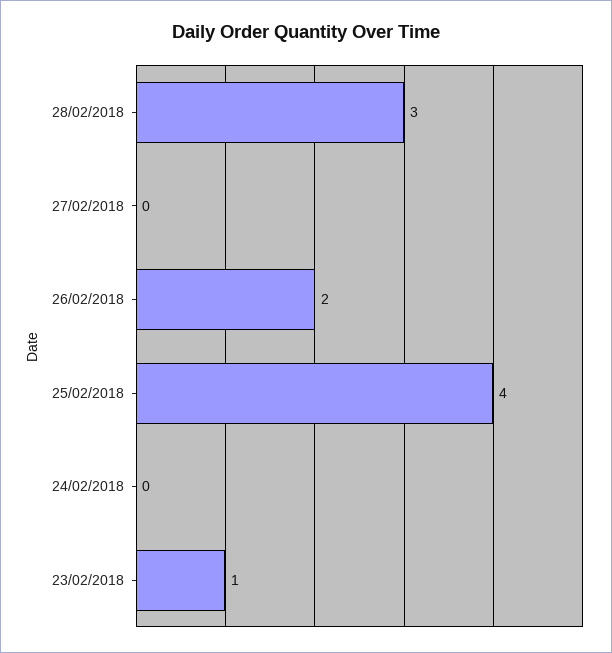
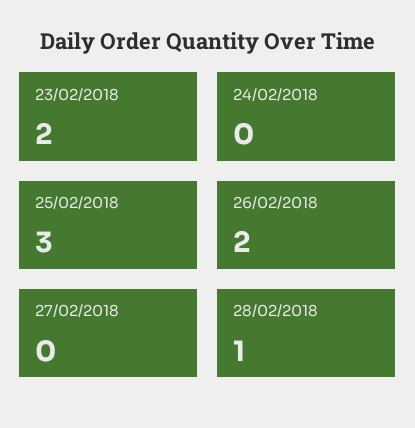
  {
-   "28/02/2018": 3,
+   "28/02/2018": 1,
    "27/02/2018": 0,
    "26/02/2018": 2,
-   "25/02/2018": 4,
+   "25/02/2018": 3,
    "24/02/2018": 0,
-   "23/02/2018": 1
+   "23/02/2018": 2
  }

